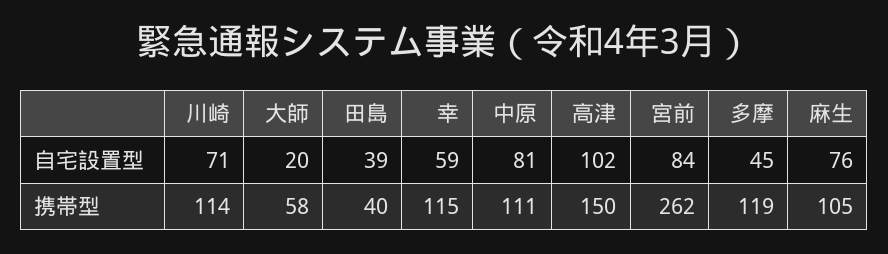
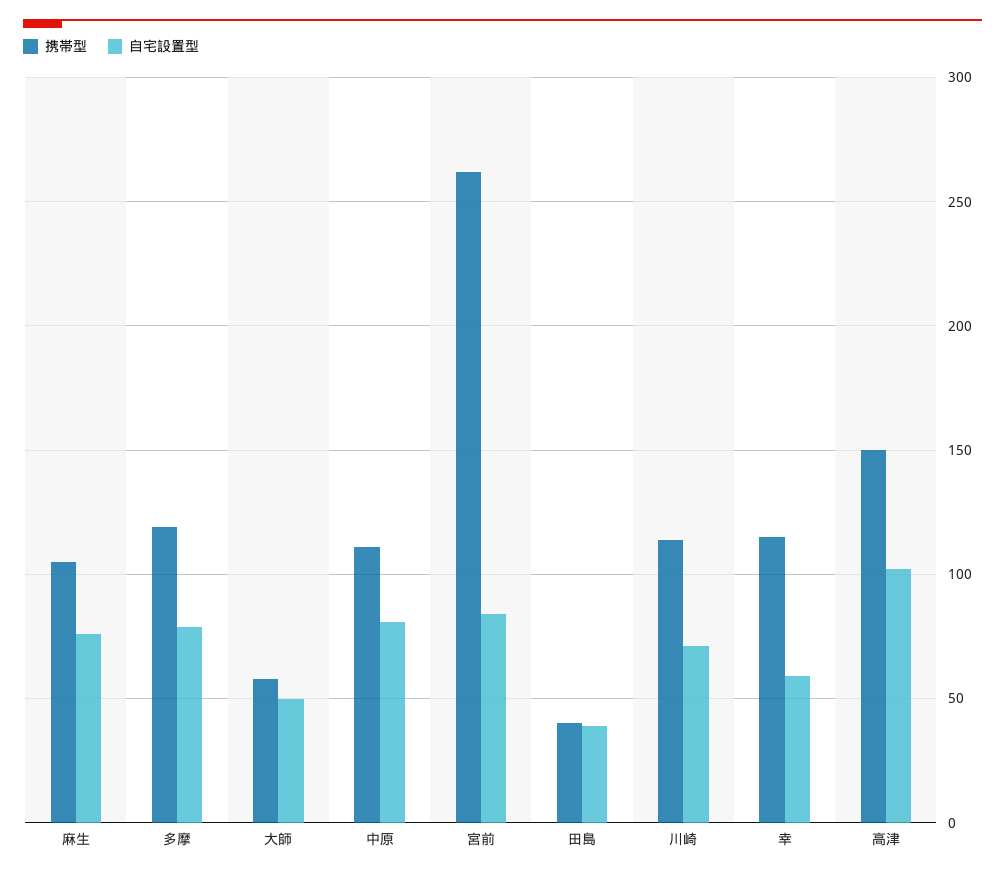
  {
    "自宅設置型": {
      "川崎": 71,
-     "大師": 20,
+     "大師": 50,
      "田島": 39,
      "幸": 59,
      "中原": 81,
      "高津": 102,
      "宮前": 84,
-     "多摩": 45,
+     "多摩": 80,
      "麻生": 76
    },
    "携帯型": {
      "川崎": 114,
      "大師": 58,
      "田島": 40,
      "幸": 115,
      "中原": 111,
      "高津": 150,
      "宮前": 262,
      "多摩": 119,
      "麻生": 105
    }
  }

